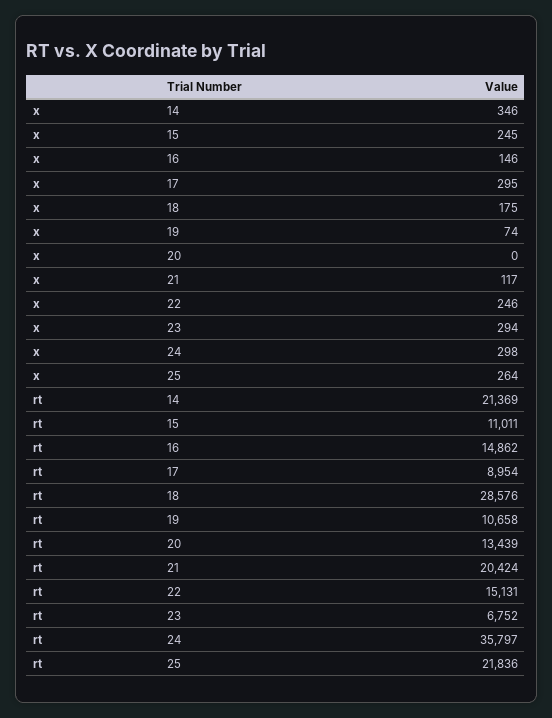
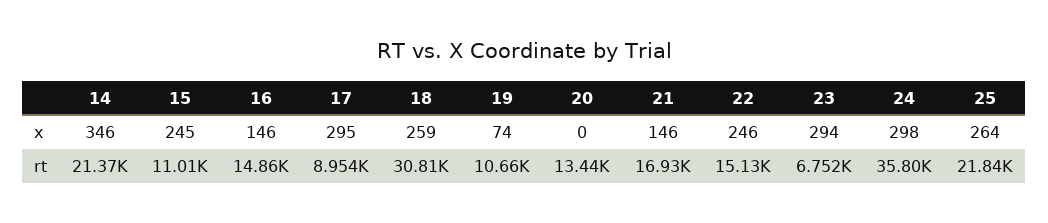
  {
    "x": {
      "14": 346,
      "15": 245,
      "16": 146,
      "17": 295,
-     "18": 175,
+     "18": 259,
      "19": 74,
      "20": 0,
-     "21": 117,
+     "21": 146,
      "22": 246,
      "23": 294,
      "24": 298,
      "25": 264
    },
    "rt": {
      "14": 21369,
      "15": 11011,
      "16": 14862,
      "17": 8954,
-     "18": 28576,
+     "18": 30810,
      "19": 10658,
      "20": 13439,
-     "21": 20424,
+     "21": 16930,
      "22": 15131,
      "23": 6752,
      "24": 35797,
      "25": 21836
    }
  }

